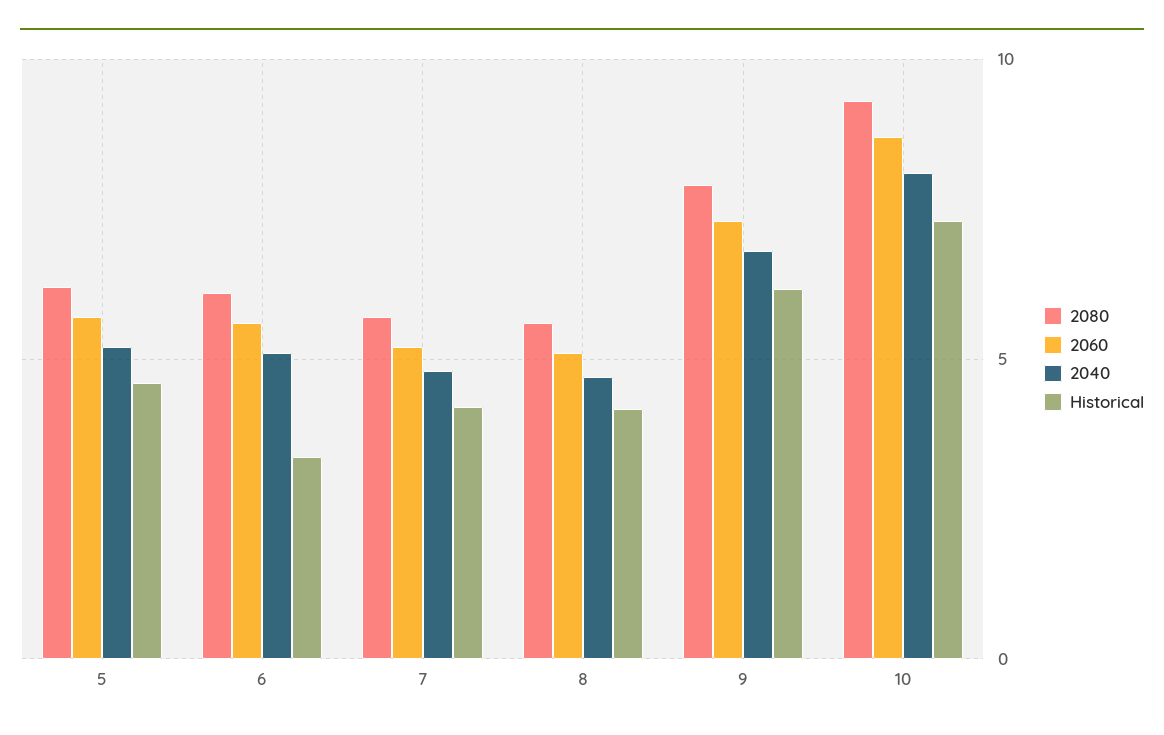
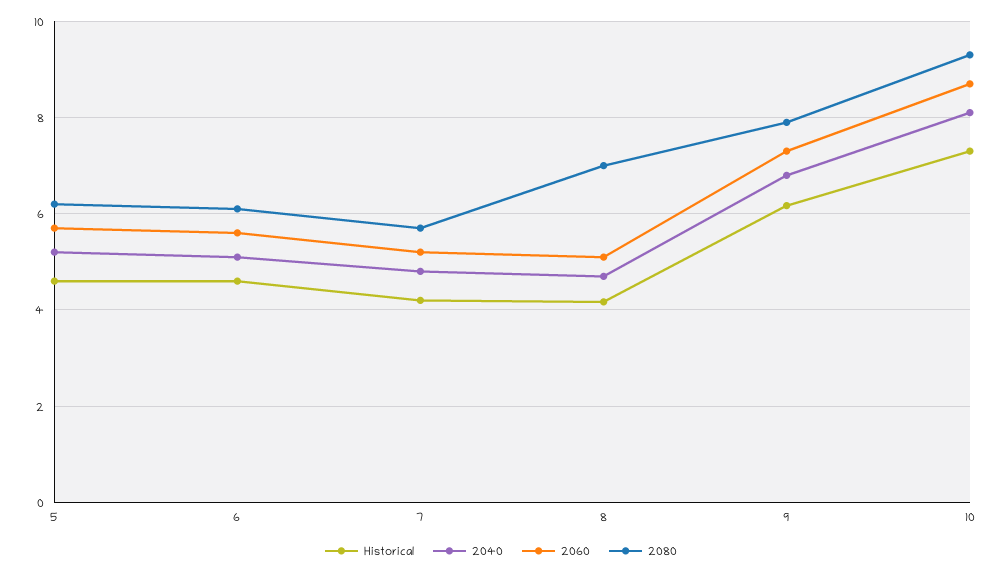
  {
    "2080": {
      "5": 6.2,
      "6": 6.2,
      "7": 5.8,
-     "8": 5.5,
+     "8": 7,
      "9": 8,
      "10": 9.4
    },
    "2060": {
      "5": 5.8,
      "6": 5.6,
      "7": 5.2,
      "8": 5.2,
      "9": 7.4,
      "10": 8.8
    },
    "2040": {
      "5": 5.2,
      "6": 5.2,
      "7": 4.8,
      "8": 4.8,
      "9": 6.8,
      "10": 8.2
    },
    "Historical": {
      "5": 4.6,
-     "6": 3.5,
+     "6": 4.6,
      "7": 4.2,
      "8": 4.2,
      "9": 6.2,
      "10": 7.4
    }
  }

